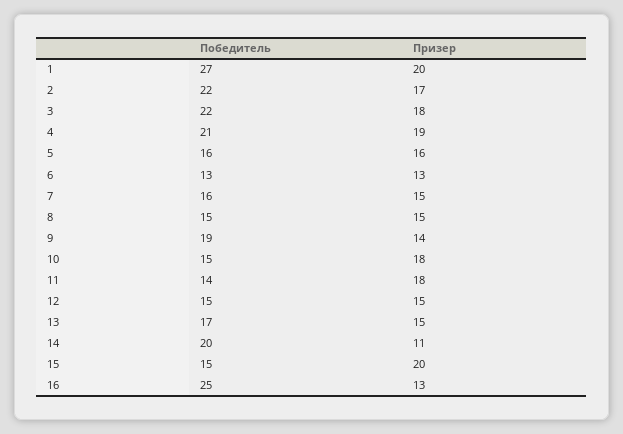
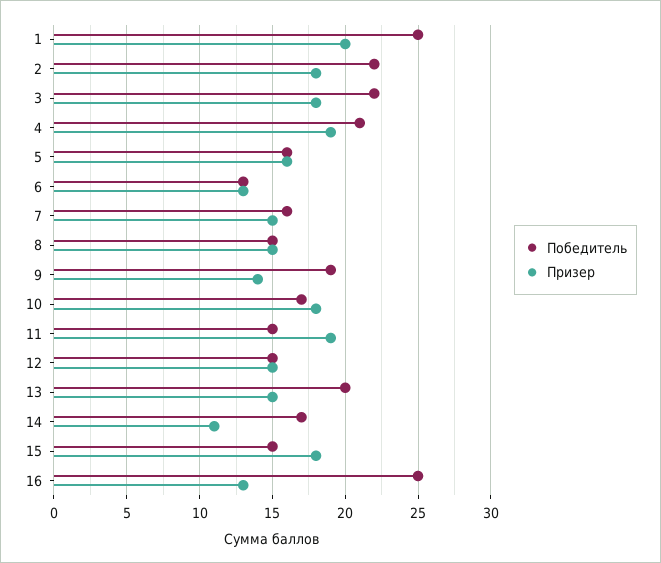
  {
    "Победитель": {
-     "1": 27,
+     "1": 25,
      "2": 22,
      "3": 22,
      "4": 21,
      "5": 16,
      "6": 13,
      "7": 16,
      "8": 15,
      "9": 19,
-     "10": 15,
+     "10": 17,
-     "11": 14,
+     "11": 15,
      "12": 15,
-     "13": 17,
+     "13": 20,
-     "14": 20,
+     "14": 17,
      "15": 15,
      "16": 25
    },
    "Призер": {
      "1": 20,
-     "2": 17,
+     "2": 18,
      "3": 18,
      "4": 19,
      "5": 16,
      "6": 13,
      "7": 15,
      "8": 15,
      "9": 14,
      "10": 18,
-     "11": 18,
+     "11": 19,
      "12": 15,
      "13": 15,
      "14": 11,
-     "15": 20,
+     "15": 18,
      "16": 13
    }
  }

